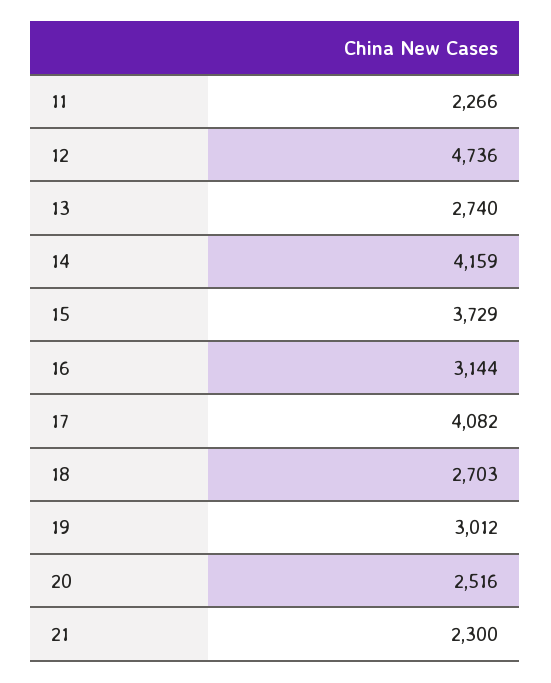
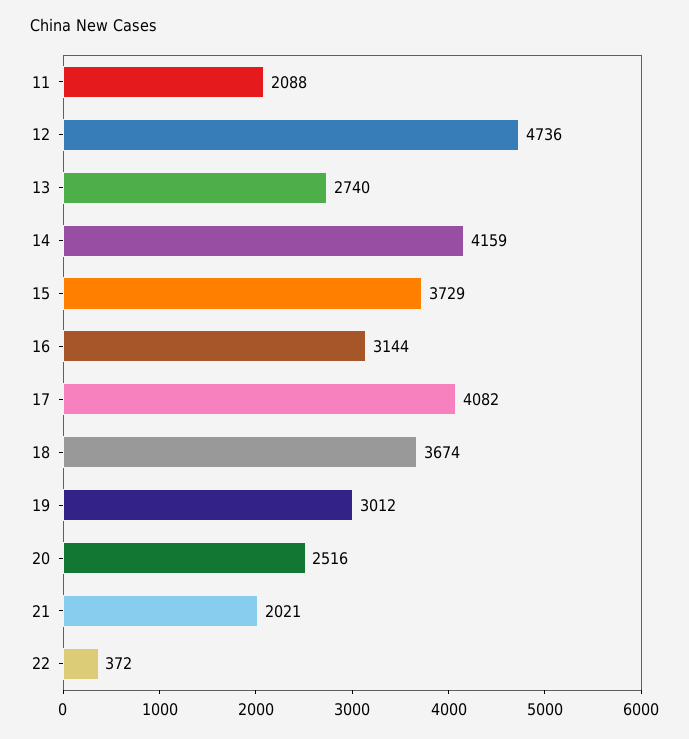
  {
-   "11": 2266,
+   "11": 2088,
    "12": 4736,
    "13": 2740,
    "14": 4159,
    "15": 3729,
    "16": 3144,
    "17": 4082,
-   "18": 2703,
+   "18": 3674,
    "19": 3012,
    "20": 2516,
-   "21": 2300
+   "21": 2021,
+   "22": 372
  }

